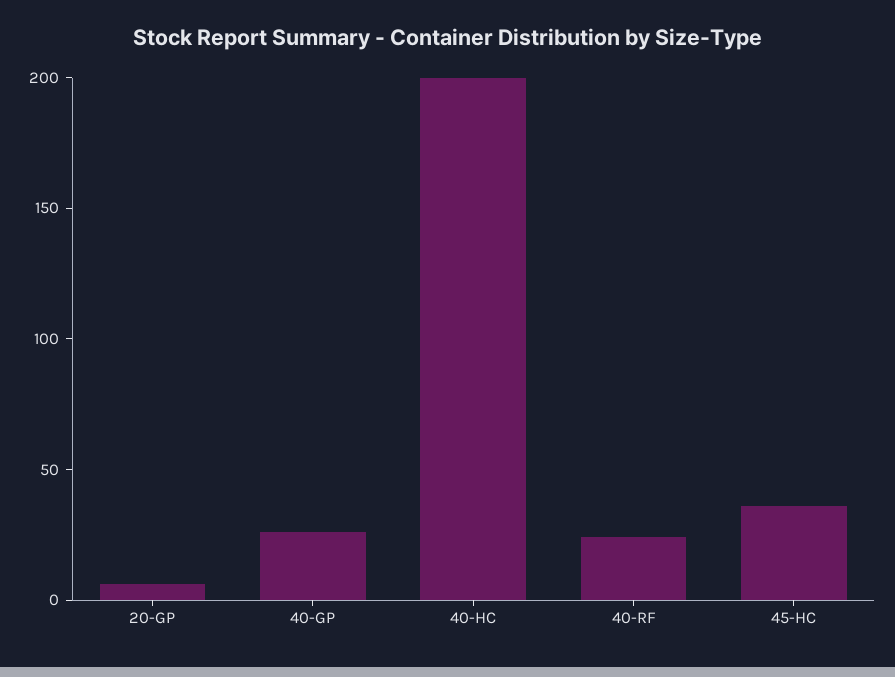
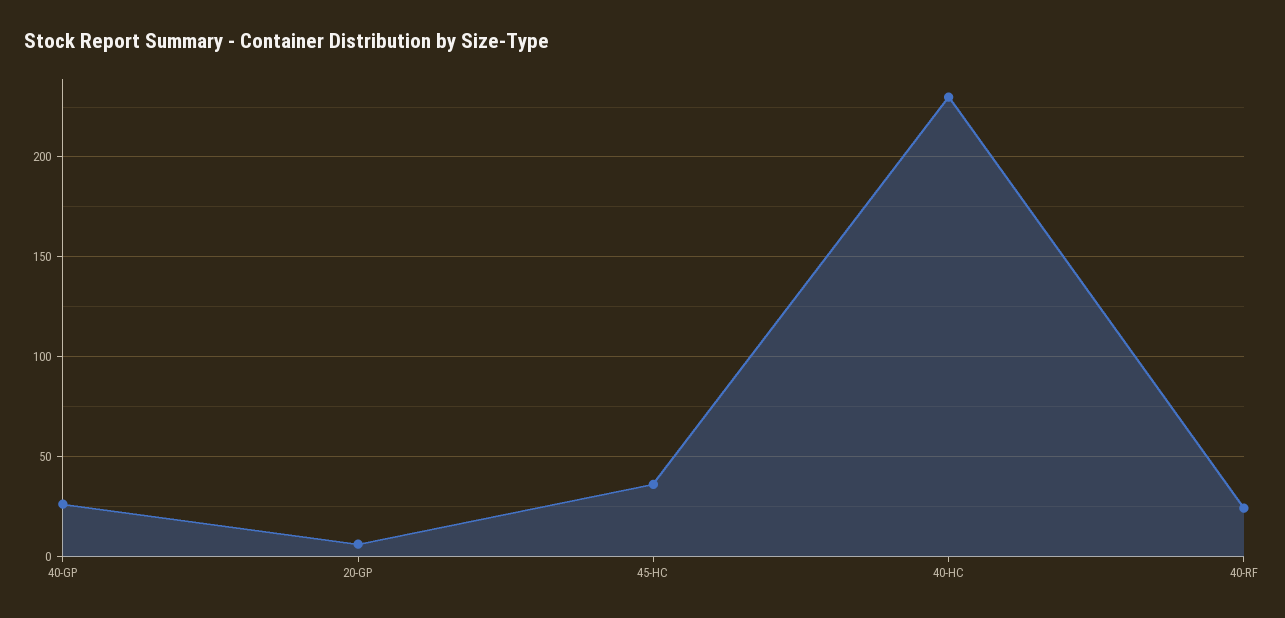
  {
    "20-GP": 5,
    "40-GP": 25,
-   "40-HC": 200,
+   "40-HC": 230,
    "40-RF": 25,
    "45-HC": 35
  }

